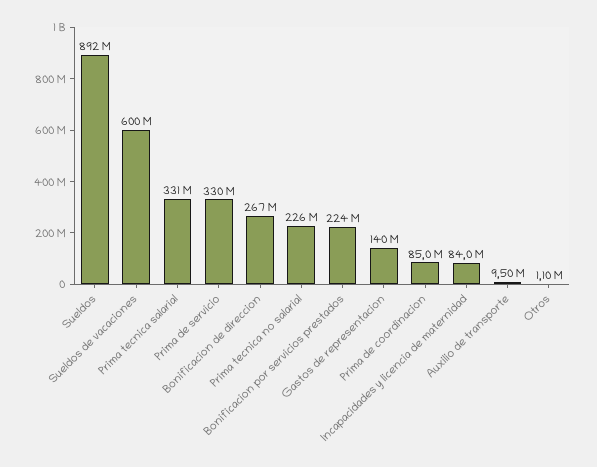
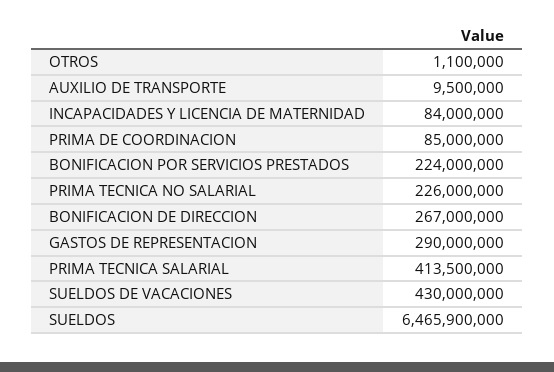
  {
-   "Sueldos": 892000000,
+   "Sueldos": 6465900000,
-   "Sueldos de vacaciones": 600000000,
+   "Sueldos de vacaciones": 430000000,
-   "Prima tecnica salarial": 331000000,
+   "Prima tecnica salarial": 413500000,
-   "Prima de servicio": 330000000,
    "Bonificacion de direccion": 267000000,
    "Prima tecnica no salarial": 226000000,
    "Bonificacion por servicios prestados": 224000000,
-   "Gastos de representacion": 140000000,
+   "Gastos de representacion": 290000000,
    "Prima de coordinacion": 85000000,
    "Incapacidades y licencia de maternidad": 84000000,
    "Auxilio de transporte": 9500000,
    "Otros": 1100000
  }

